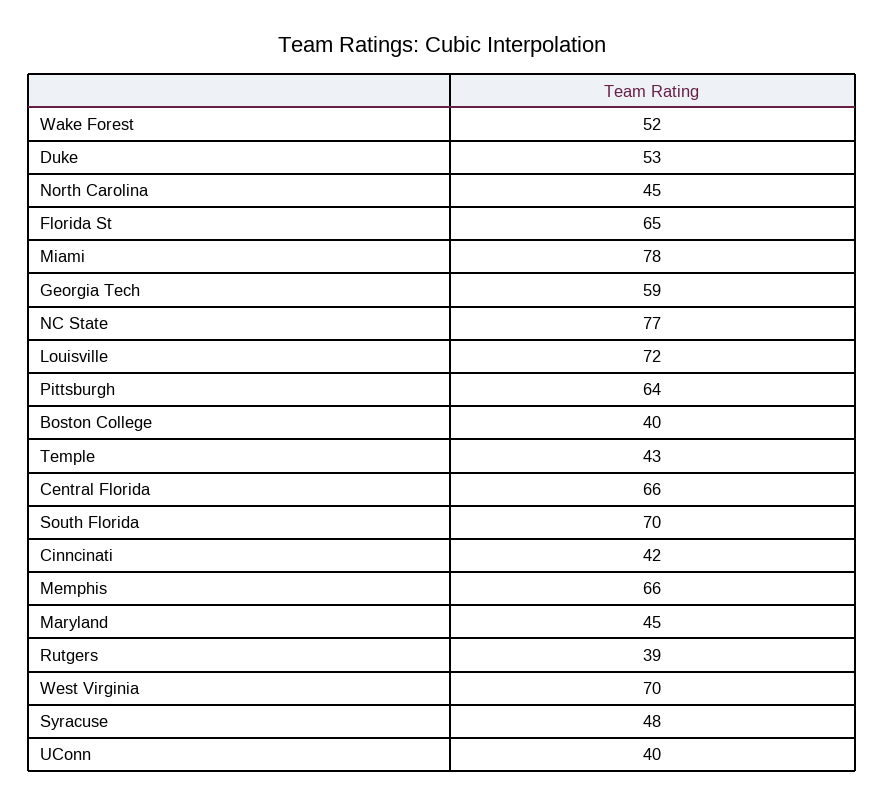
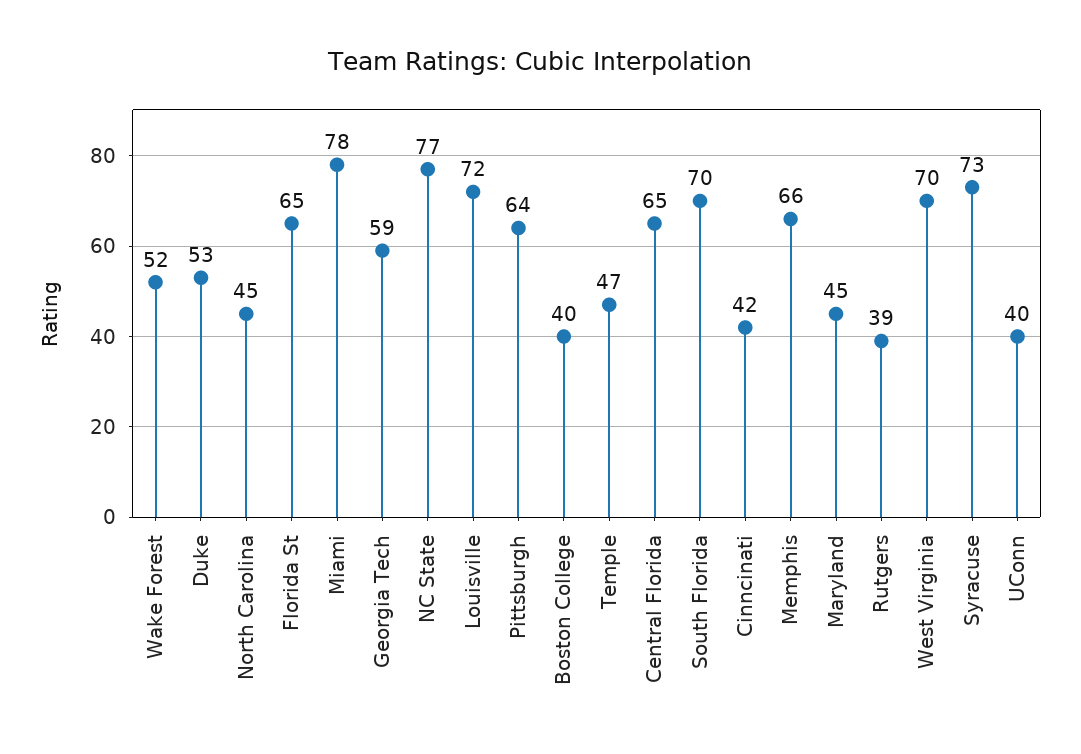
  {
    "Wake Forest": 52,
    "Duke": 53,
    "North Carolina": 45,
    "Florida St": 65,
    "Miami": 78,
    "Georgia Tech": 59,
    "NC State": 77,
    "Louisville": 72,
    "Pittsburgh": 64,
    "Boston College": 40,
-   "Temple": 43,
+   "Temple": 47,
-   "Central Florida": 66,
+   "Central Florida": 65,
    "South Florida": 70,
    "Cinncinati": 42,
    "Memphis": 66,
    "Maryland": 45,
    "Rutgers": 39,
    "West Virginia": 70,
-   "Syracuse": 48,
+   "Syracuse": 73,
    "UConn": 40
  }

